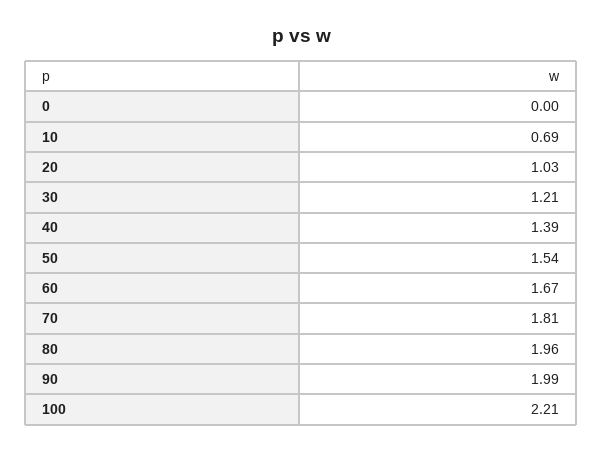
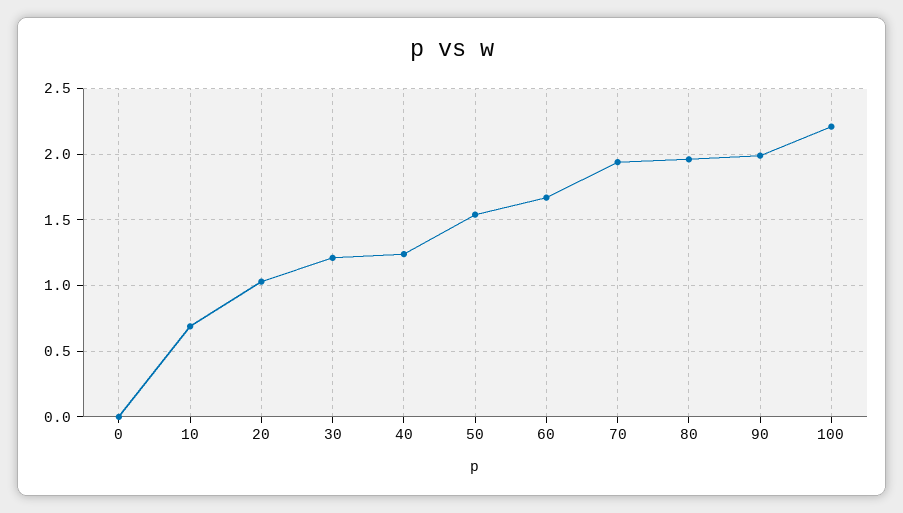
  {
    "0": 0,
    "10": 0.69,
    "20": 1.03,
    "30": 1.21,
-   "40": 1.39,
+   "40": 1.25,
    "50": 1.54,
    "60": 1.67,
-   "70": 1.81,
+   "70": 1.95,
    "80": 1.96,
    "90": 1.99,
    "100": 2.21
  }

